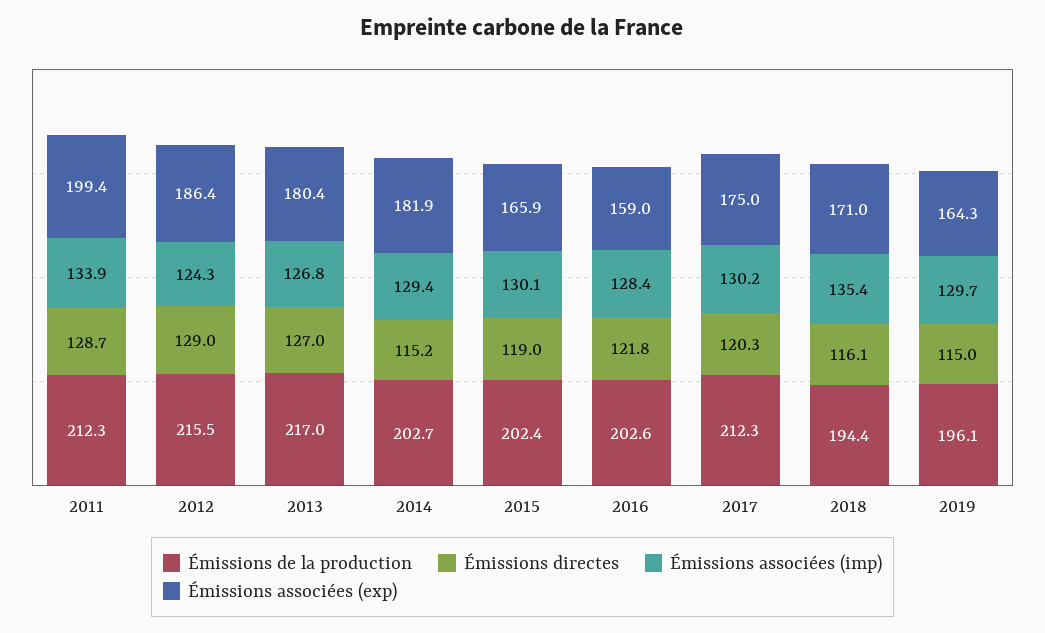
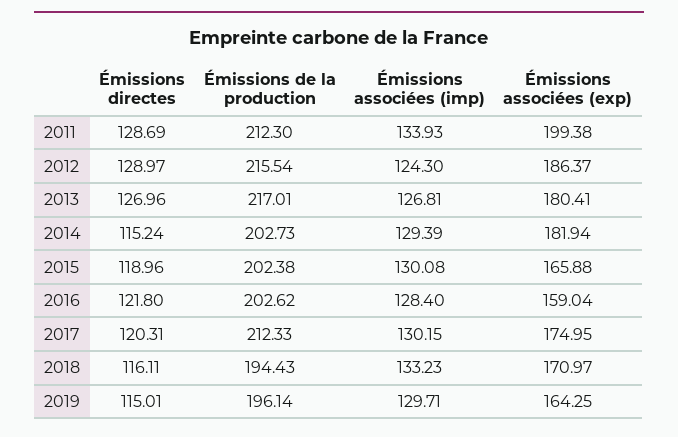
  {
    "Émissions de la production": {
      "2011": 212.3,
      "2012": 215.54,
      "2013": 217.01,
      "2014": 202.73,
      "2015": 202.38,
      "2016": 202.62,
      "2017": 212.33,
      "2018": 194.43,
      "2019": 196.14
    },
    "Émissions directes": {
      "2011": 128.69,
      "2012": 128.97,
      "2013": 126.96,
      "2014": 115.24,
      "2015": 118.96,
      "2016": 121.8,
      "2017": 120.31,
      "2018": 116.11,
      "2019": 115.01
    },
    "Émissions associées (imp)": {
      "2011": 133.93,
      "2012": 124.3,
      "2013": 126.81,
      "2014": 129.39,
      "2015": 130.08,
      "2016": 128.4,
      "2017": 130.15,
-     "2018": 135.4,
+     "2018": 133.23,
      "2019": 129.71
    },
    "Émissions associées (exp)": {
      "2011": 199.38,
      "2012": 186.37,
      "2013": 180.41,
      "2014": 181.94,
      "2015": 165.88,
      "2016": 159.04,
      "2017": 174.95,
      "2018": 170.97,
      "2019": 164.25
    }
  }

